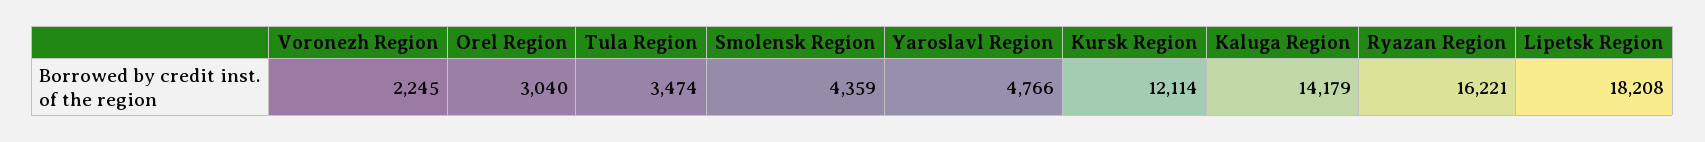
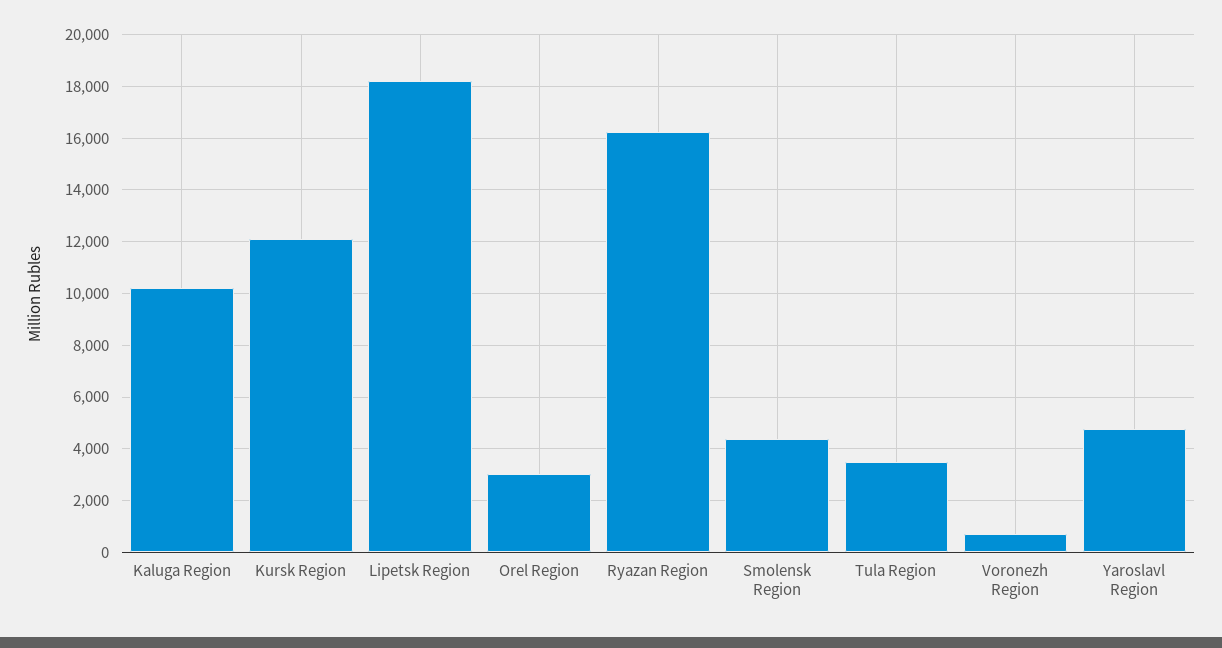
  {
-   "Voronezh Region": 2245,
+   "Voronezh Region": 750,
    "Orel Region": 3040,
    "Tula Region": 3474,
    "Smolensk Region": 4359,
    "Yaroslavl Region": 4766,
    "Kursk Region": 12114,
-   "Kaluga Region": 14179,
+   "Kaluga Region": 10250,
    "Ryazan Region": 16221,
    "Lipetsk Region": 18208
  }

